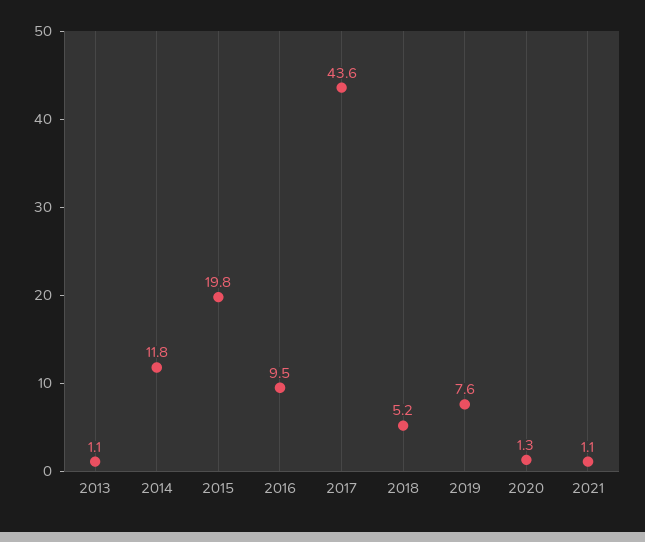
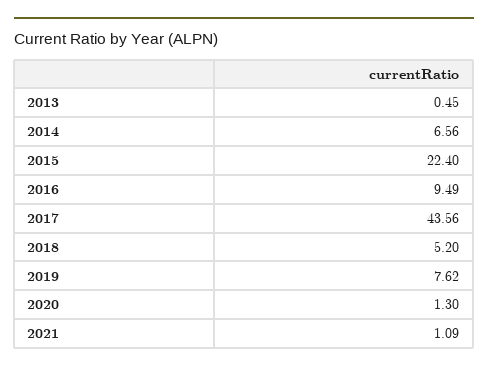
  {
-   "2013": 1.1,
+   "2013": 0.45,
-   "2014": 11.8,
+   "2014": 6.56,
-   "2015": 19.8,
+   "2015": 22.4,
    "2016": 9.49,
    "2017": 43.56,
    "2018": 5.2,
    "2019": 7.62,
    "2020": 1.3,
    "2021": 1.09
  }

